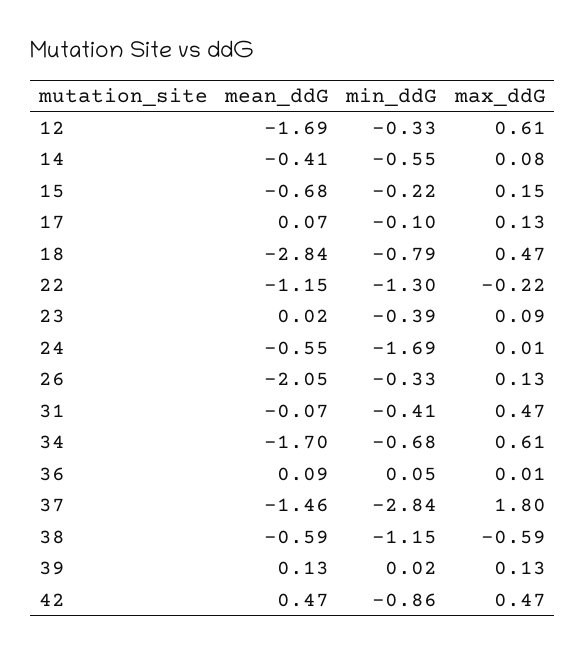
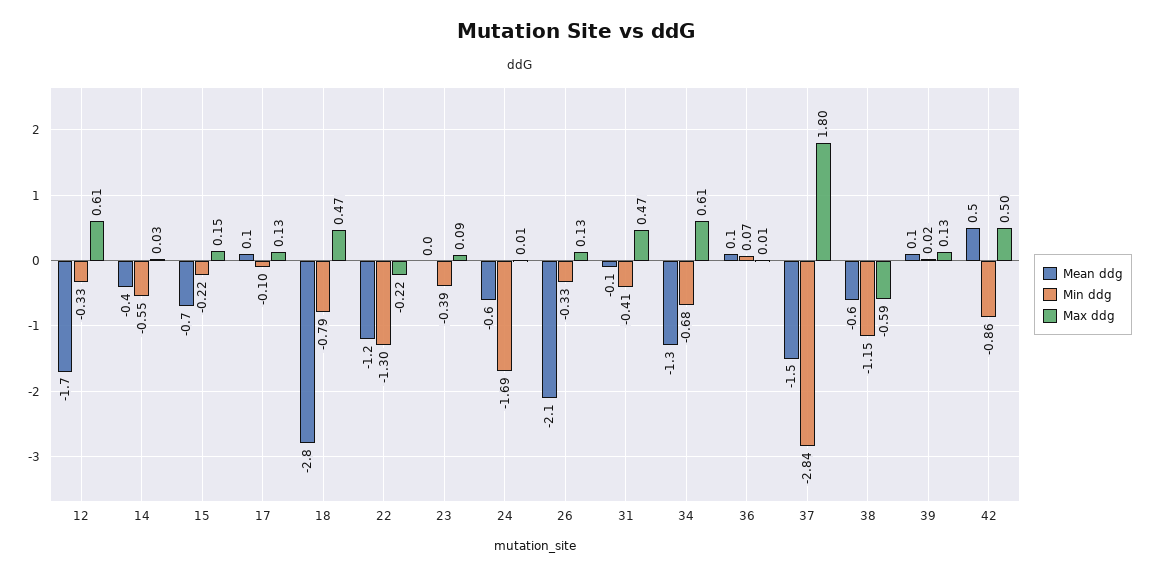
  {
    "mean_ddG": {
      "12": -1.69,
      "14": -0.41,
      "15": -0.68,
      "17": 0.07,
      "18": -2.84,
      "22": -1.15,
      "23": 0.02,
      "24": -0.55,
      "26": -2.05,
      "31": -0.07,
-     "34": -1.7,
+     "34": -1.3,
      "36": 0.09,
      "37": -1.46,
      "38": -0.59,
      "39": 0.13,
      "42": 0.47
    },
    "min_ddG": {
      "12": -0.33,
      "14": -0.55,
      "15": -0.22,
      "17": -0.1,
      "18": -0.79,
      "22": -1.3,
      "23": -0.39,
      "24": -1.69,
      "26": -0.33,
      "31": -0.41,
      "34": -0.68,
-     "36": 0.05,
+     "36": 0.07,
      "37": -2.84,
      "38": -1.15,
      "39": 0.02,
      "42": -0.86
    },
    "max_ddG": {
      "12": 0.61,
-     "14": 0.08,
+     "14": 0.03,
      "15": 0.15,
      "17": 0.13,
      "18": 0.47,
      "22": -0.22,
      "23": 0.09,
      "24": 0.01,
      "26": 0.13,
      "31": 0.47,
      "34": 0.61,
      "36": 0.01,
      "37": 1.8,
      "38": -0.59,
      "39": 0.13,
-     "42": 0.47
+     "42": 0.5
    }
  }

